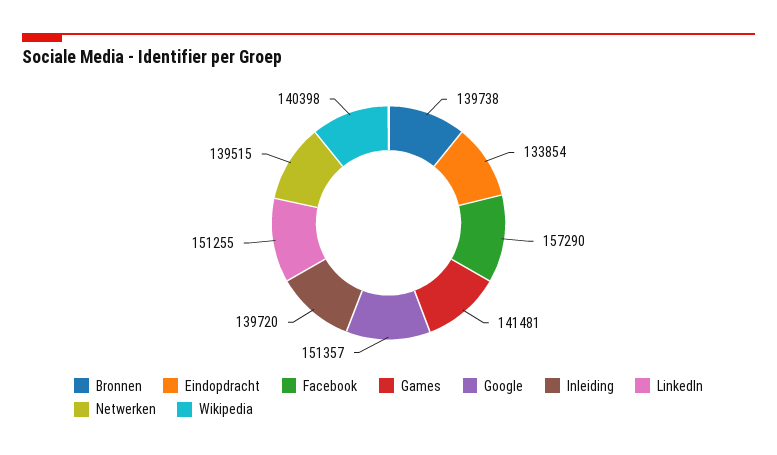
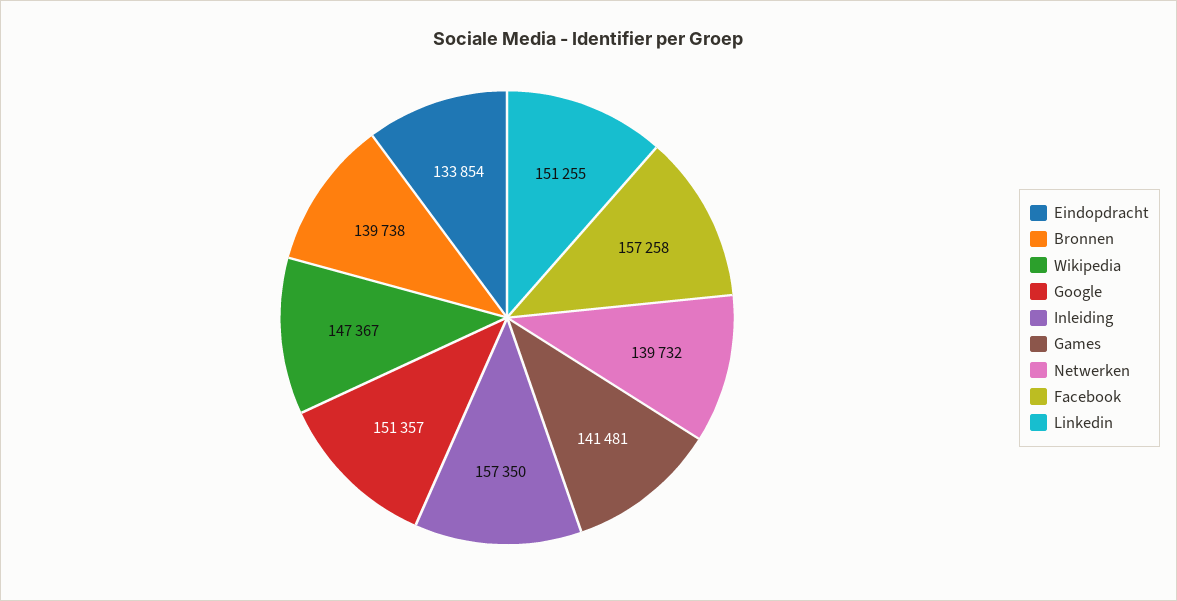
  {
    "Bronnen": 139738,
    "Eindopdracht": 133854,
-   "Facebook": 157290,
+   "Facebook": 157258,
    "Games": 141481,
    "Google": 151357,
-   "Inleiding": 139720,
+   "Inleiding": 157350,
    "LinkedIn": 151255,
-   "Netwerken": 139515,
+   "Netwerken": 139732,
-   "Wikipedia": 140398
+   "Wikipedia": 147367
  }

